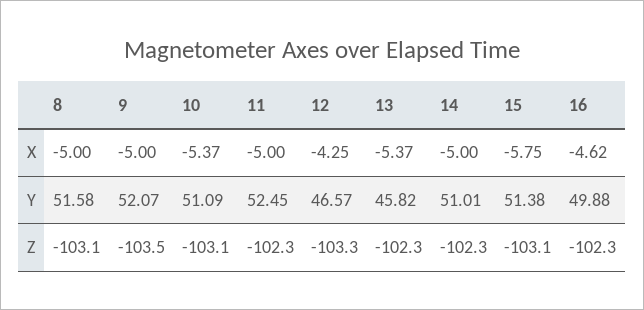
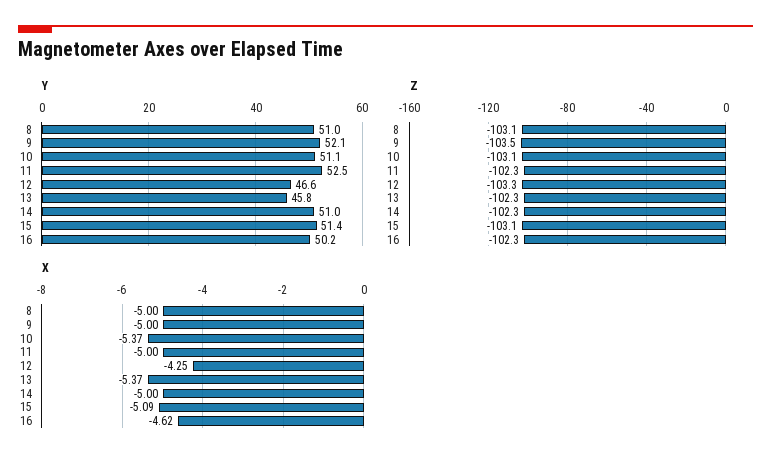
  {
    "X": {
      "8": -5,
      "9": -5,
      "10": -5.37,
      "11": -5,
      "12": -4.25,
      "13": -5.37,
      "14": -5,
-     "15": -5.75,
+     "15": -5.09,
      "16": -4.62
    },
    "Y": {
-     "8": 51.58,
+     "8": 51,
      "9": 52.07,
      "10": 51.09,
      "11": 52.45,
      "12": 46.57,
      "13": 45.82,
      "14": 51.01,
      "15": 51.38,
-     "16": 49.88
+     "16": 50.2
    },
    "Z": {
      "8": -103.1,
      "9": -103.5,
      "10": -103.1,
      "11": -102.3,
      "12": -103.3,
      "13": -102.3,
      "14": -102.3,
      "15": -103.1,
      "16": -102.3
    }
  }

